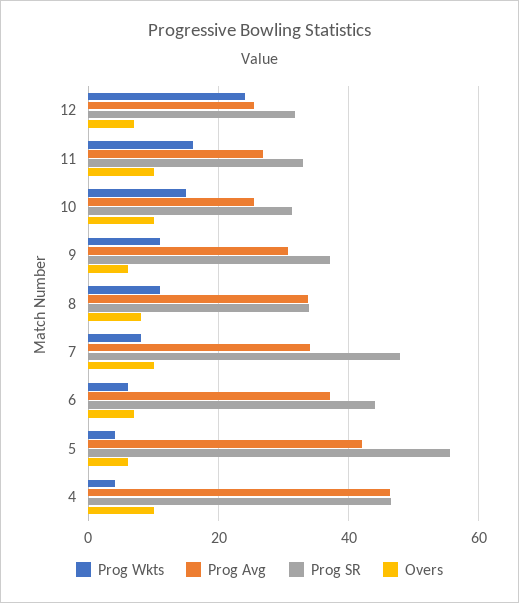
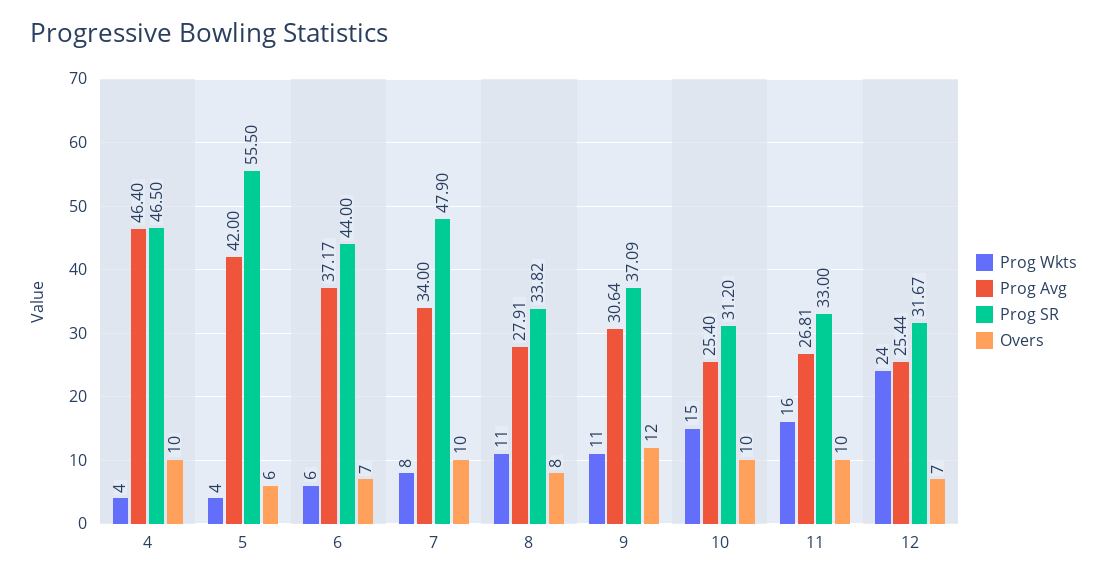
  {
    "Prog Wkts": {
      "12": 24,
      "11": 16,
      "10": 15,
      "9": 11,
      "8": 11,
      "7": 8,
      "6": 6,
      "5": 4,
      "4": 4
    },
    "Prog Avg": {
      "12": 25.44,
      "11": 26.81,
      "10": 25.4,
      "9": 30.64,
-     "8": 34,
+     "8": 27.91,
      "7": 34,
      "6": 37.17,
      "5": 42,
      "4": 46.4
    },
    "Prog SR": {
      "12": 31.67,
      "11": 33,
      "10": 31.2,
      "9": 37.09,
      "8": 33.82,
      "7": 47.9,
      "6": 44,
      "5": 55.5,
      "4": 46.5
    },
    "Overs": {
      "12": 7,
      "11": 10,
      "10": 10,
-     "9": 6,
+     "9": 12,
      "8": 8,
      "7": 10,
      "6": 7,
      "5": 6,
      "4": 10
    }
  }

